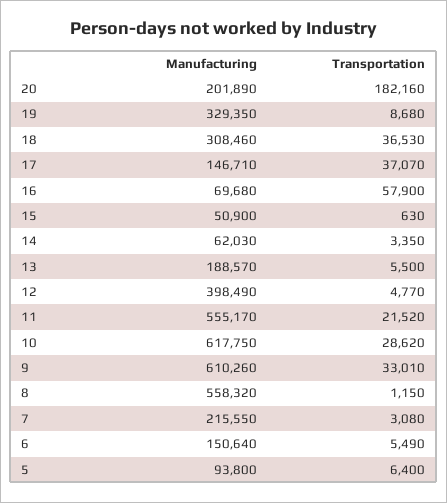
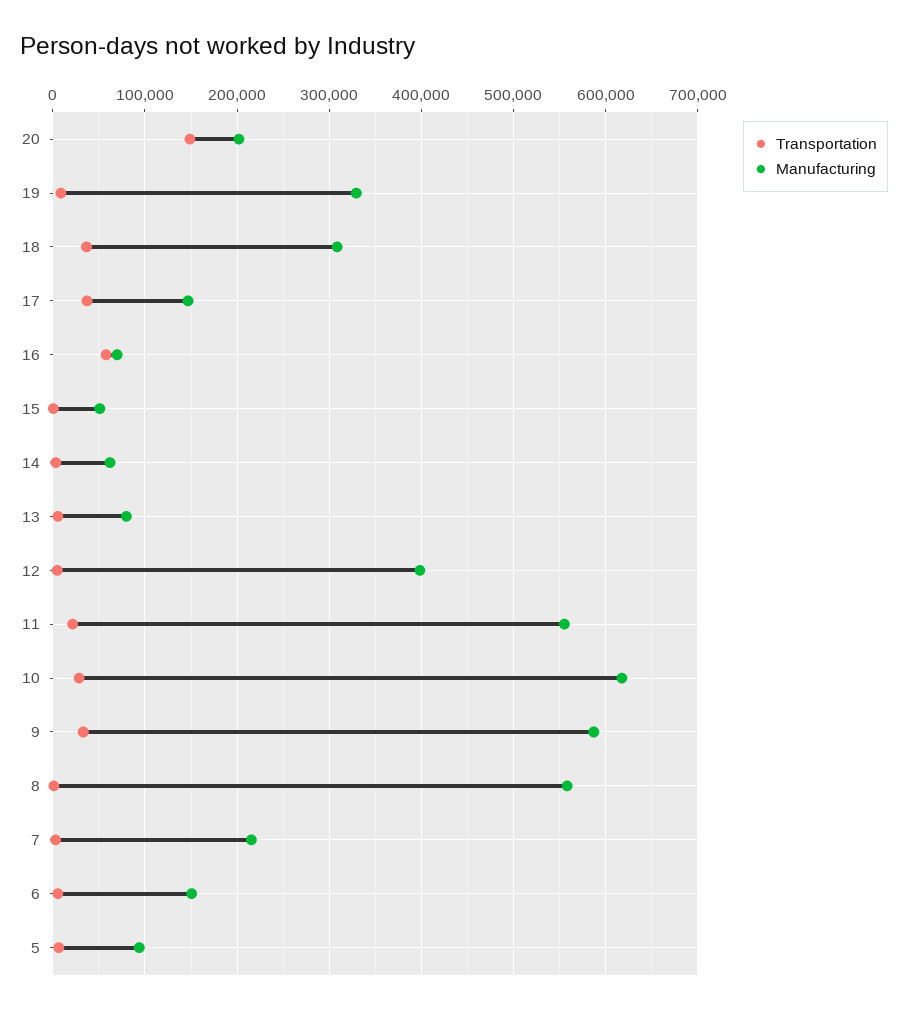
  {
    "Manufacturing": {
      "20": 201890,
      "19": 329350,
      "18": 308460,
      "17": 146710,
      "16": 69680,
      "15": 50900,
      "14": 62030,
-     "13": 188570,
+     "13": 80000,
      "12": 398490,
      "11": 555170,
      "10": 617750,
-     "9": 610260,
+     "9": 590000,
      "8": 558320,
      "7": 215550,
      "6": 150640,
      "5": 93800
    },
    "Transportation": {
-     "20": 182160,
+     "20": 150000,
      "19": 8680,
      "18": 36530,
      "17": 37070,
      "16": 57900,
      "15": 630,
      "14": 3350,
      "13": 5500,
      "12": 4770,
      "11": 21520,
      "10": 28620,
      "9": 33010,
      "8": 1150,
      "7": 3080,
      "6": 5490,
      "5": 6400
    }
  }

